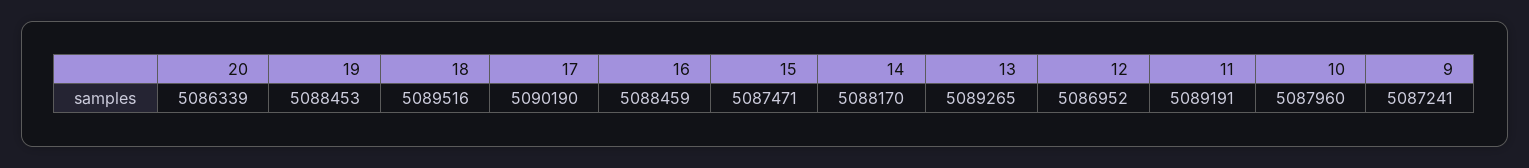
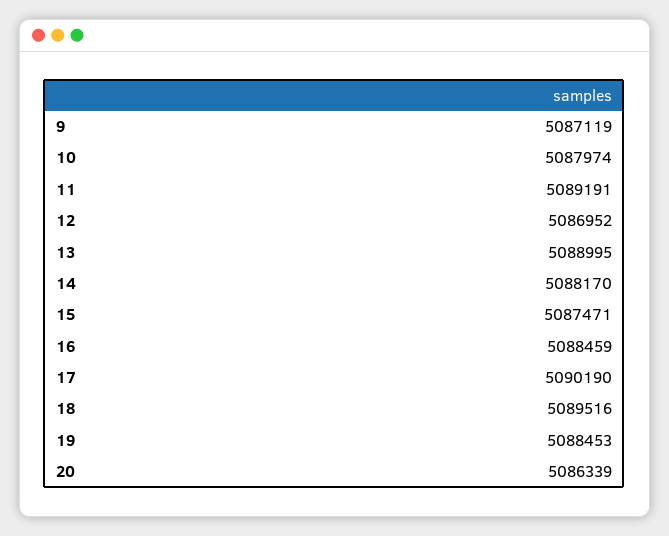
  {
    "20": 5086339,
    "19": 5088453,
    "18": 5089516,
    "17": 5090190,
    "16": 5088459,
    "15": 5087471,
    "14": 5088170,
-   "13": 5089265,
+   "13": 5088995,
    "12": 5086952,
    "11": 5089191,
-   "10": 5087960,
+   "10": 5087974,
-   "9": 5087241
+   "9": 5087119
  }

